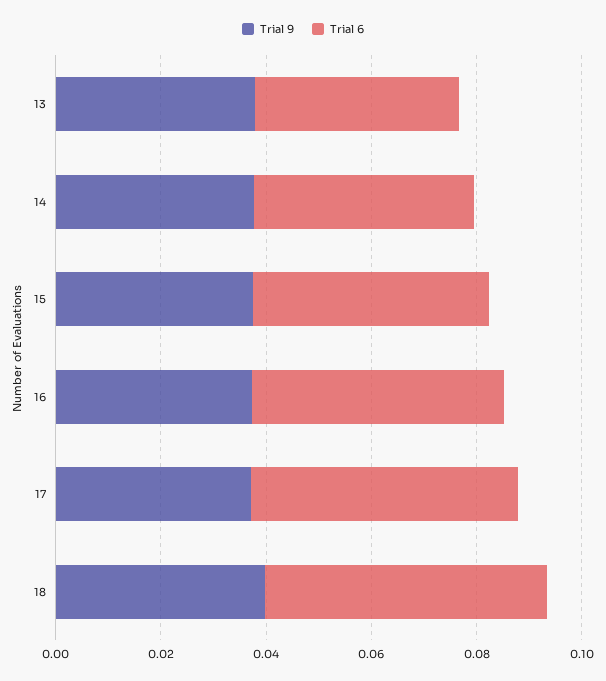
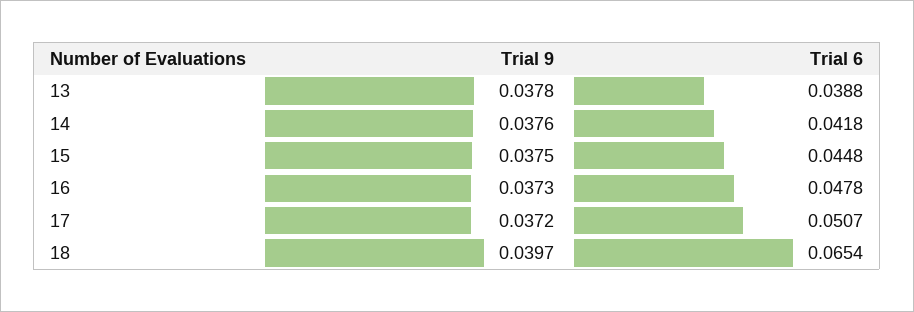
  {
    "Trial 9": {
      "13": 0.0378,
      "14": 0.0376,
      "15": 0.0375,
      "16": 0.0373,
      "17": 0.0372,
      "18": 0.0397
    },
    "Trial 6": {
      "13": 0.0388,
      "14": 0.0418,
      "15": 0.0448,
      "16": 0.0478,
      "17": 0.0507,
-     "18": 0.055
+     "18": 0.0654
    }
  }

